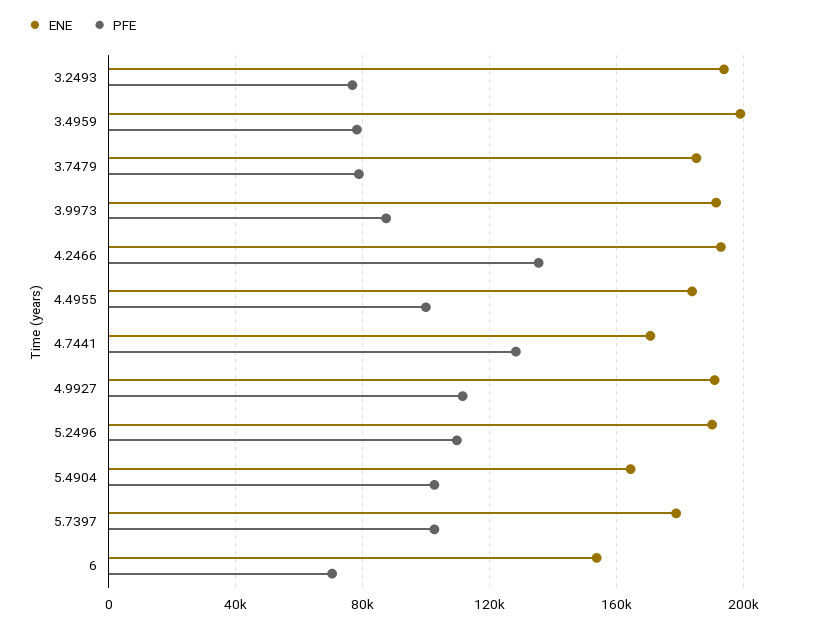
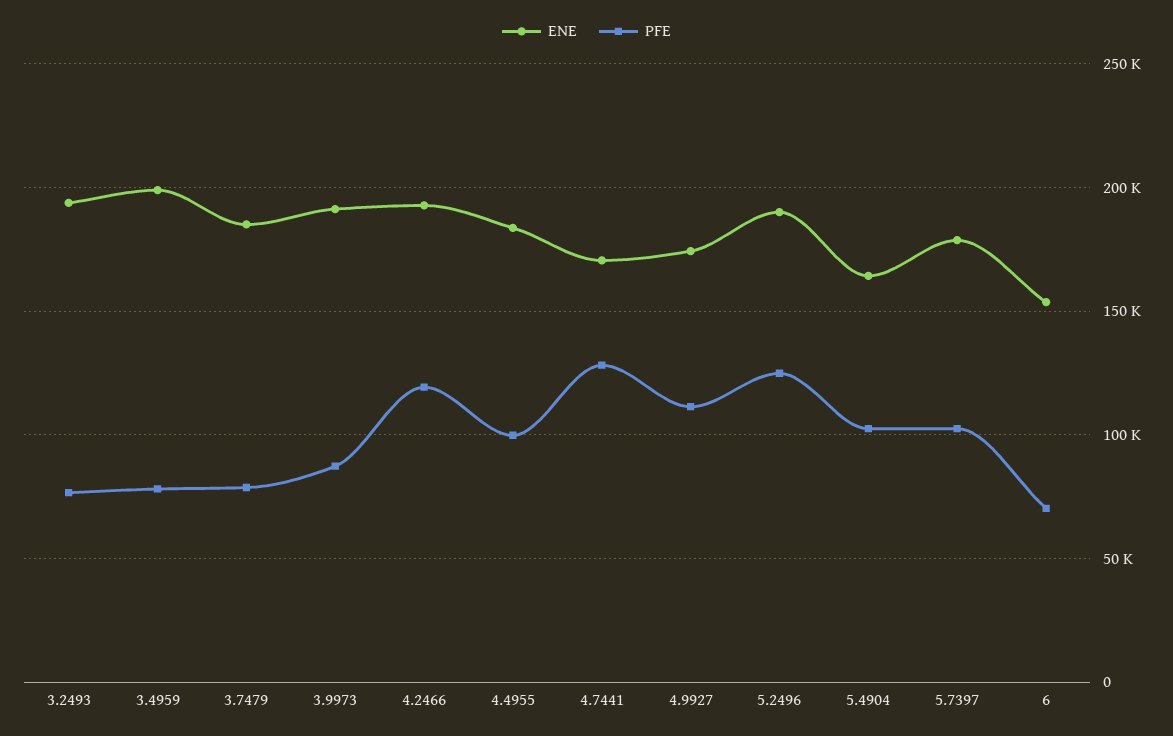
  {
    "ENE": {
      "3.2493": 195000,
      "3.4959": 200000,
      "3.7479": 185000,
      "3.9973": 190000,
      "4.2466": 195000,
      "4.4955": 185000,
      "4.7441": 170000,
-     "4.9927": 190000,
+     "4.9927": 175000,
      "5.2496": 190000,
      "5.4904": 165000,
      "5.7397": 180000,
      "6": 155000
    },
    "PFE": {
      "3.2493": 75000,
      "3.4959": 80000,
      "3.7479": 80000,
      "3.9973": 85000,
-     "4.2466": 135000,
+     "4.2466": 120000,
      "4.4955": 100000,
      "4.7441": 130000,
      "4.9927": 110000,
-     "5.2496": 110000,
+     "5.2496": 125000,
      "5.4904": 105000,
      "5.7397": 105000,
      "6": 70000
    }
  }

